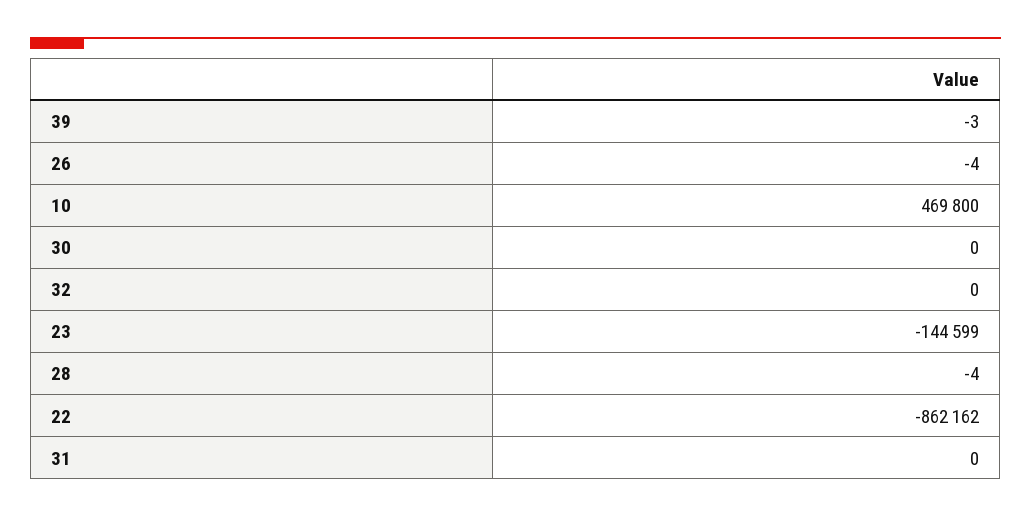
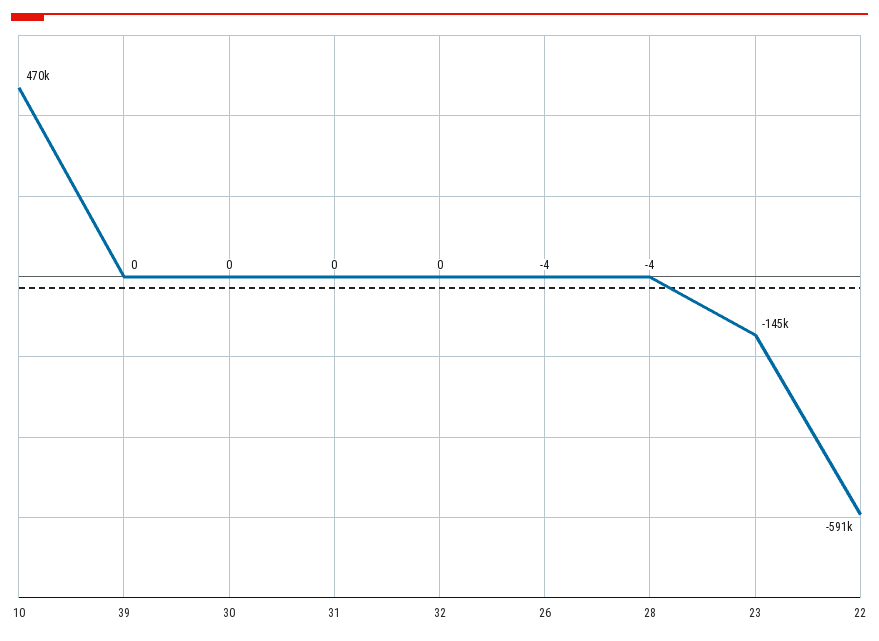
  {
-   "39": -3,
+   "39": 0,
    "26": -4,
    "10": 469800,
    "30": 0,
    "32": 0,
    "23": -144599,
    "28": -4,
-   "22": -862162,
+   "22": -591000,
    "31": 0
  }

